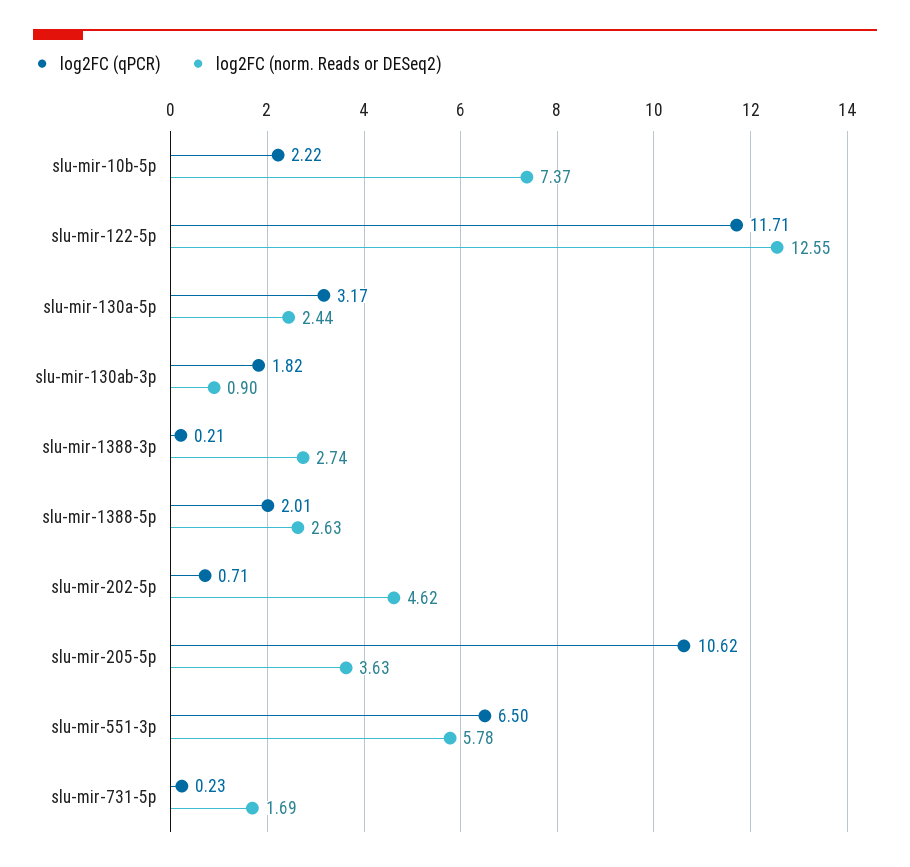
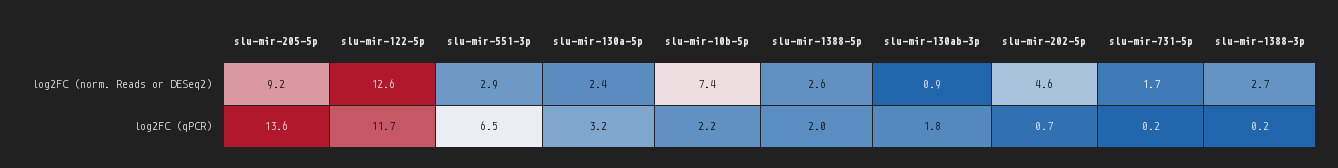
  {
    "log2FC (qPCR)": {
      "slu-mir-10b-5p": 2.22,
      "slu-mir-122-5p": 11.71,
      "slu-mir-130a-5p": 3.17,
      "slu-mir-130ab-3p": 1.82,
      "slu-mir-1388-3p": 0.21,
      "slu-mir-1388-5p": 2.01,
      "slu-mir-202-5p": 0.71,
-     "slu-mir-205-5p": 10.62,
+     "slu-mir-205-5p": 13.6,
      "slu-mir-551-3p": 6.5,
      "slu-mir-731-5p": 0.23
    },
    "log2FC (norm. Reads or DESeq2)": {
      "slu-mir-10b-5p": 7.37,
      "slu-mir-122-5p": 12.55,
      "slu-mir-130a-5p": 2.44,
      "slu-mir-130ab-3p": 0.9,
      "slu-mir-1388-3p": 2.74,
      "slu-mir-1388-5p": 2.63,
      "slu-mir-202-5p": 4.62,
-     "slu-mir-205-5p": 3.63,
+     "slu-mir-205-5p": 9.2,
-     "slu-mir-551-3p": 5.78,
+     "slu-mir-551-3p": 2.9,
      "slu-mir-731-5p": 1.69
    }
  }

